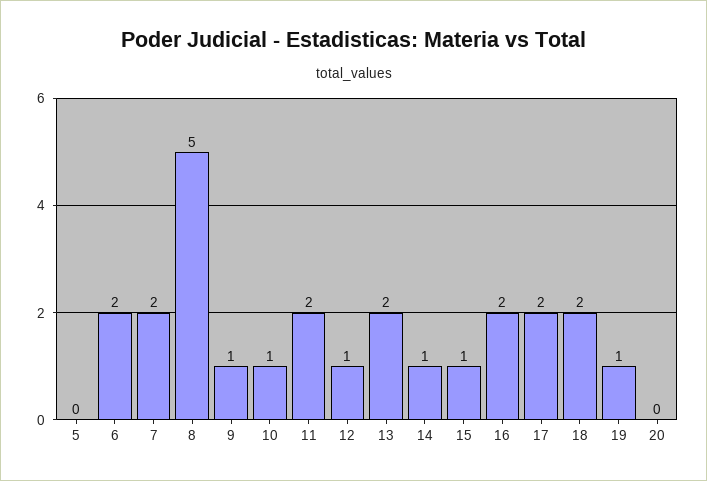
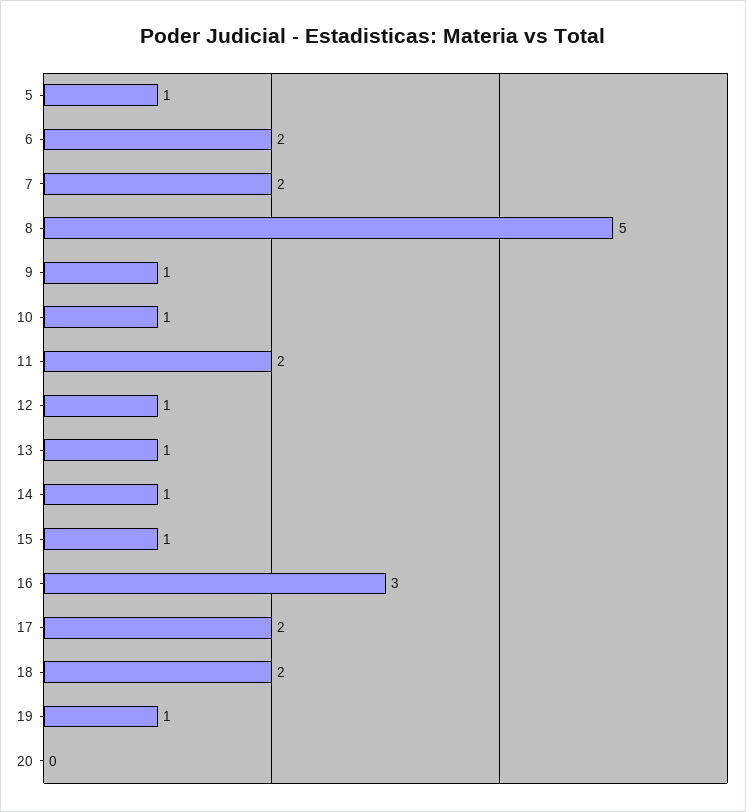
  {
-   "5": 0,
+   "5": 1,
    "6": 2,
    "7": 2,
    "8": 5,
    "9": 1,
    "10": 1,
    "11": 2,
    "12": 1,
-   "13": 2,
+   "13": 1,
    "14": 1,
    "15": 1,
-   "16": 2,
+   "16": 3,
    "17": 2,
    "18": 2,
    "19": 1,
    "20": 0
  }

